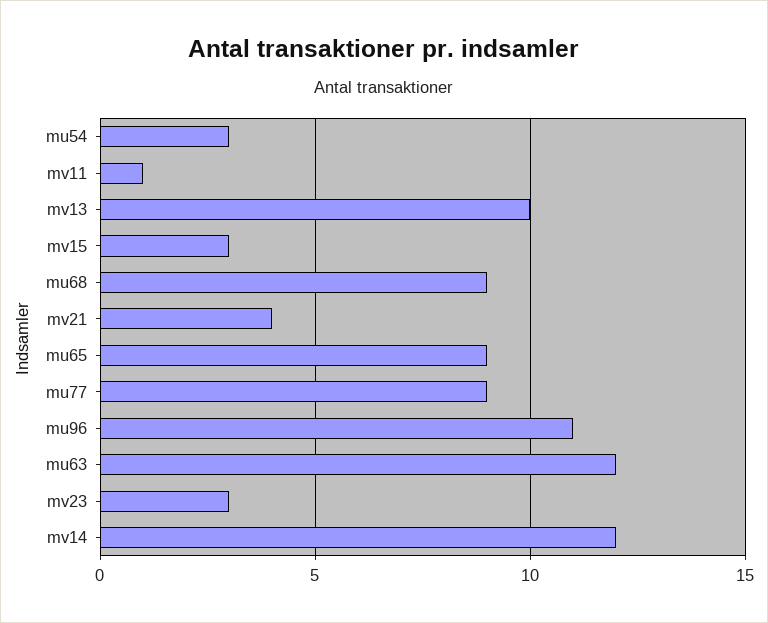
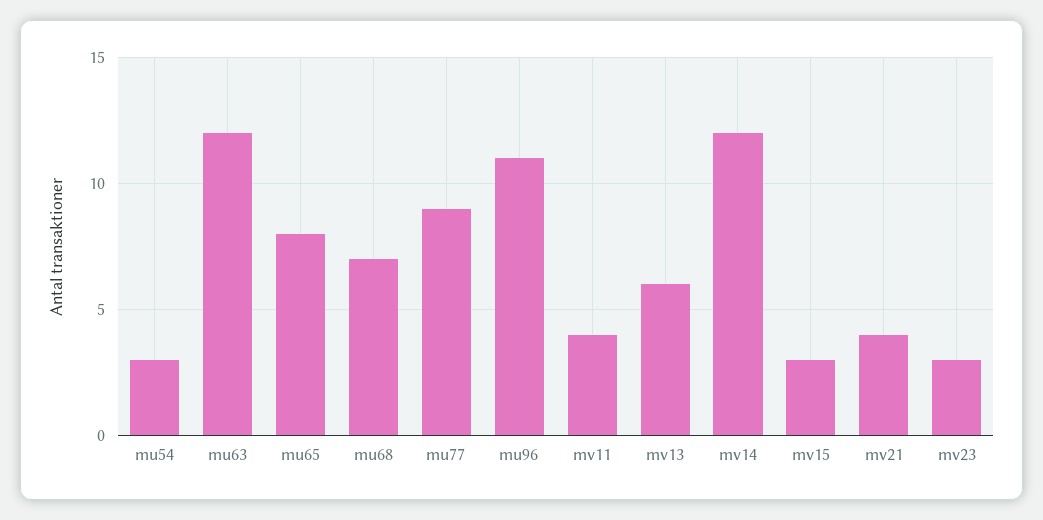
  {
    "mu54": 3,
-   "mv11": 1,
+   "mv11": 4,
-   "mv13": 10,
+   "mv13": 6,
    "mv15": 3,
-   "mu68": 9,
+   "mu68": 7,
    "mv21": 4,
-   "mu65": 9,
+   "mu65": 8,
    "mu77": 9,
    "mu96": 11,
    "mu63": 12,
    "mv23": 3,
    "mv14": 12
  }

